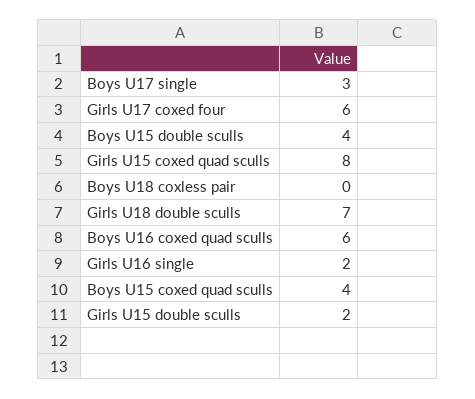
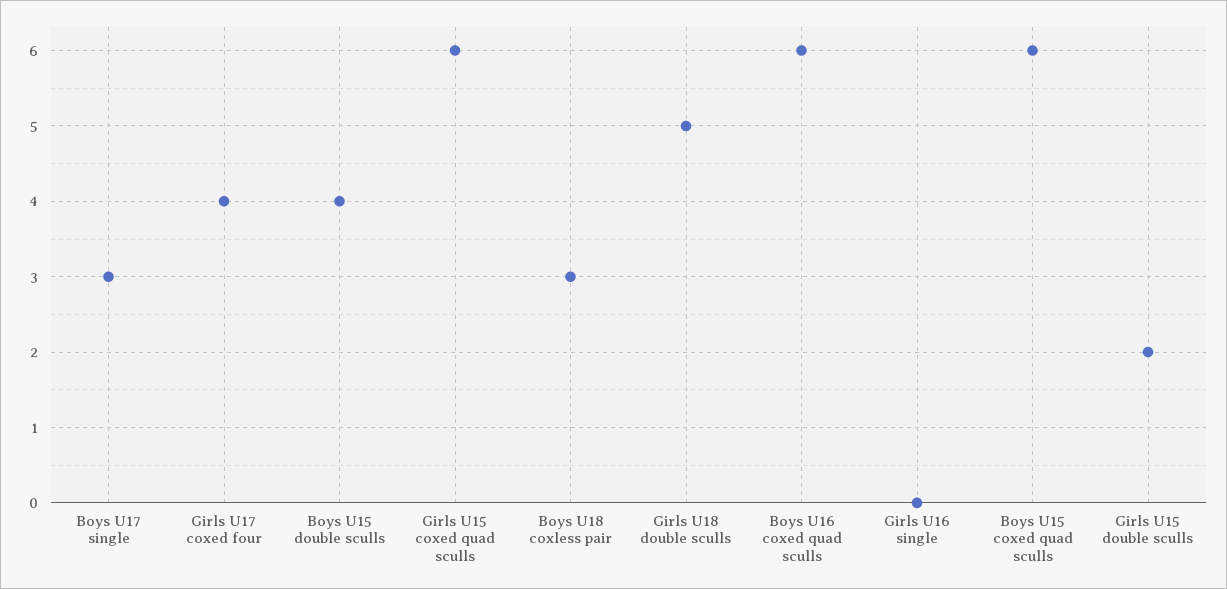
  {
    "Boys U17 single": 3,
-   "Girls U17 coxed four": 6,
+   "Girls U17 coxed four": 4,
    "Boys U15 double sculls": 4,
-   "Girls U15 coxed quad sculls": 8,
+   "Girls U15 coxed quad sculls": 6,
-   "Boys U18 coxless pair": 0,
+   "Boys U18 coxless pair": 3,
-   "Girls U18 double sculls": 7,
+   "Girls U18 double sculls": 5,
    "Boys U16 coxed quad sculls": 6,
-   "Girls U16 single": 2,
+   "Girls U16 single": 0,
-   "Boys U15 coxed quad sculls": 4,
+   "Boys U15 coxed quad sculls": 6,
    "Girls U15 double sculls": 2
  }

